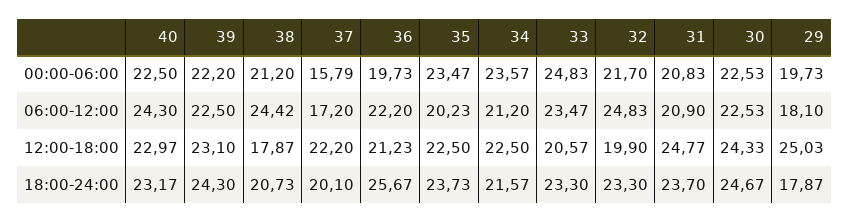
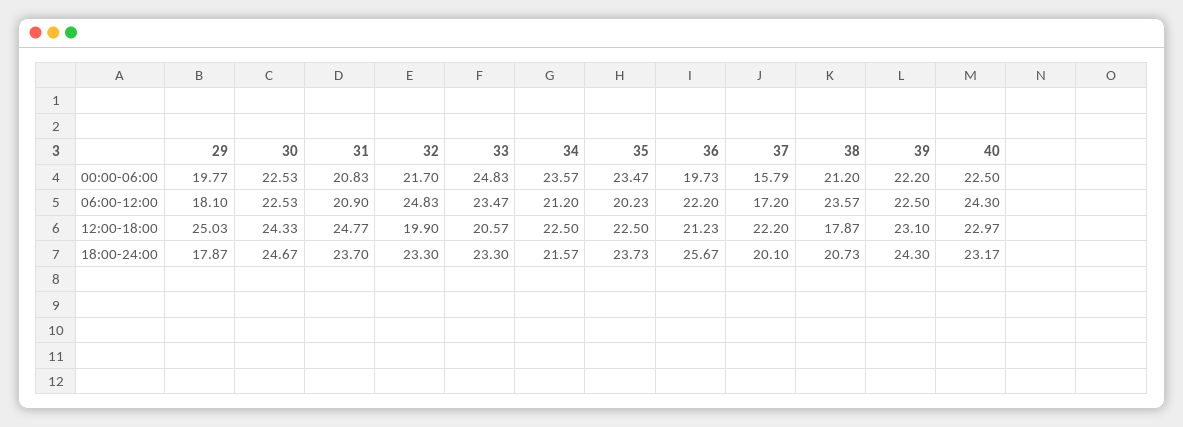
  {
    "40": {
      "00:00-06:00": 22.5,
      "06:00-12:00": 24.3,
      "12:00-18:00": 22.97,
      "18:00-24:00": 23.17
    },
    "39": {
      "00:00-06:00": 22.2,
      "06:00-12:00": 22.5,
      "12:00-18:00": 23.1,
      "18:00-24:00": 24.3
    },
    "38": {
      "00:00-06:00": 21.2,
-     "06:00-12:00": 24.42,
+     "06:00-12:00": 23.57,
      "12:00-18:00": 17.87,
      "18:00-24:00": 20.73
    },
    "37": {
      "00:00-06:00": 15.79,
      "06:00-12:00": 17.2,
      "12:00-18:00": 22.2,
      "18:00-24:00": 20.1
    },
    "36": {
      "00:00-06:00": 19.73,
      "06:00-12:00": 22.2,
      "12:00-18:00": 21.23,
      "18:00-24:00": 25.67
    },
    "35": {
      "00:00-06:00": 23.47,
      "06:00-12:00": 20.23,
      "12:00-18:00": 22.5,
      "18:00-24:00": 23.73
    },
    "34": {
      "00:00-06:00": 23.57,
      "06:00-12:00": 21.2,
      "12:00-18:00": 22.5,
      "18:00-24:00": 21.57
    },
    "33": {
      "00:00-06:00": 24.83,
      "06:00-12:00": 23.47,
      "12:00-18:00": 20.57,
      "18:00-24:00": 23.3
    },
    "32": {
      "00:00-06:00": 21.7,
      "06:00-12:00": 24.83,
      "12:00-18:00": 19.9,
      "18:00-24:00": 23.3
    },
    "31": {
      "00:00-06:00": 20.83,
      "06:00-12:00": 20.9,
      "12:00-18:00": 24.77,
      "18:00-24:00": 23.7
    },
    "30": {
      "00:00-06:00": 22.53,
      "06:00-12:00": 22.53,
      "12:00-18:00": 24.33,
      "18:00-24:00": 24.67
    },
    "29": {
-     "00:00-06:00": 19.73,
+     "00:00-06:00": 19.77,
      "06:00-12:00": 18.1,
      "12:00-18:00": 25.03,
      "18:00-24:00": 17.87
    }
  }

